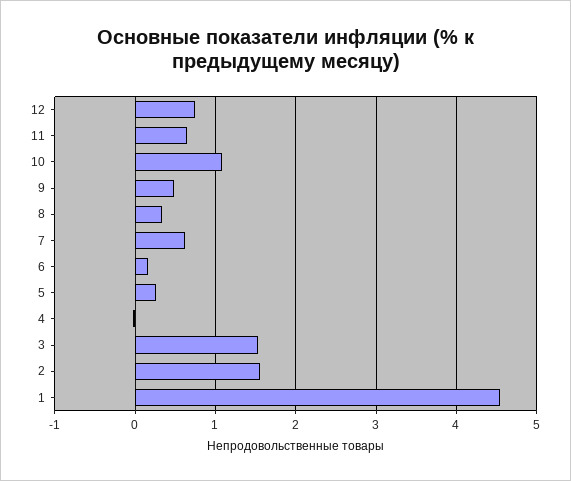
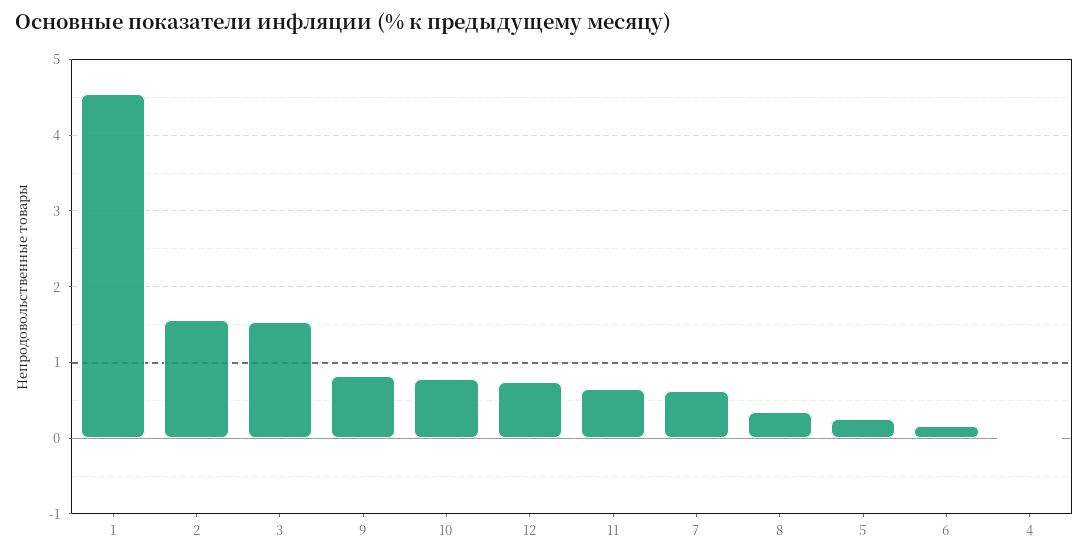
  {
    "12": 0.7,
    "11": 0.7,
-   "10": 1.1,
+   "10": 0.8,
-   "9": 0.5,
+   "9": 0.8,
    "8": 0.3,
    "7": 0.6,
    "6": 0.2,
    "5": 0.3,
    "4": 0,
    "3": 1.5,
    "2": 1.6,
    "1": 4.5
  }

